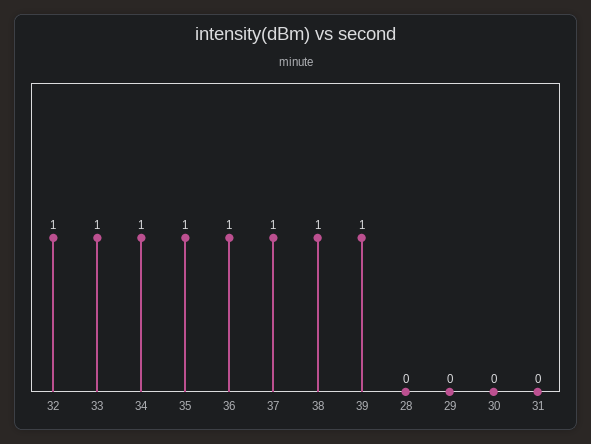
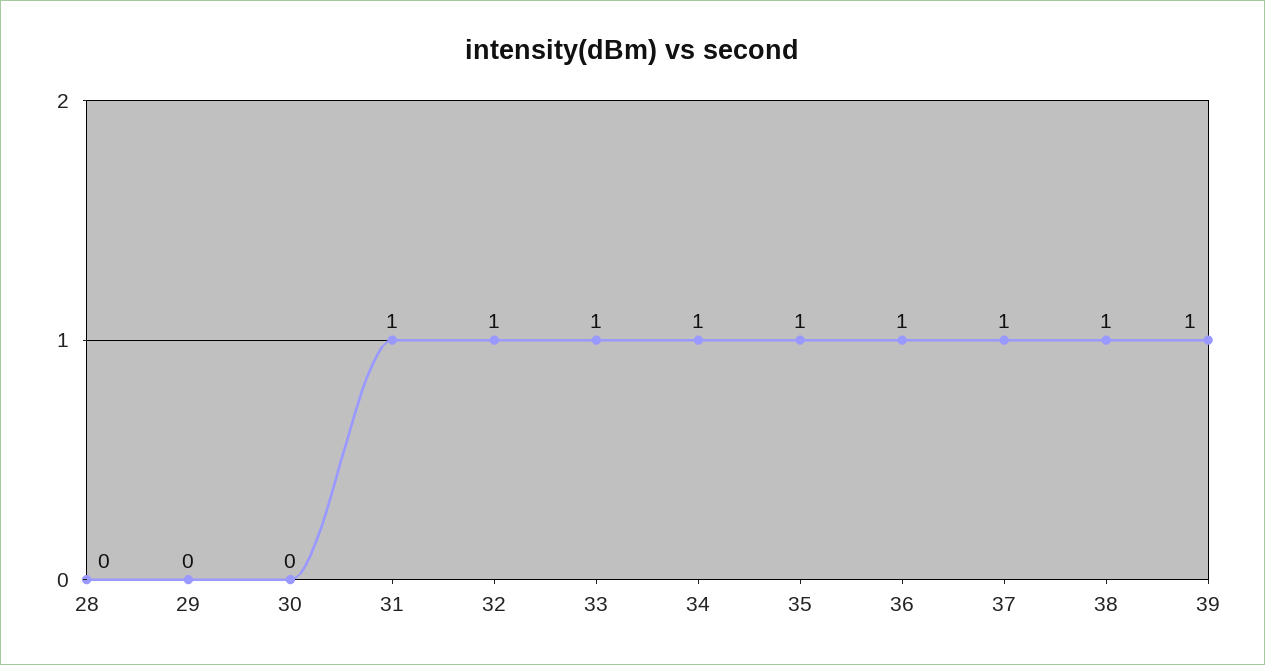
  {
    "32": 1,
    "33": 1,
    "34": 1,
    "35": 1,
    "36": 1,
    "37": 1,
    "38": 1,
    "39": 1,
    "28": 0,
    "29": 0,
    "30": 0,
-   "31": 0
+   "31": 1
  }

